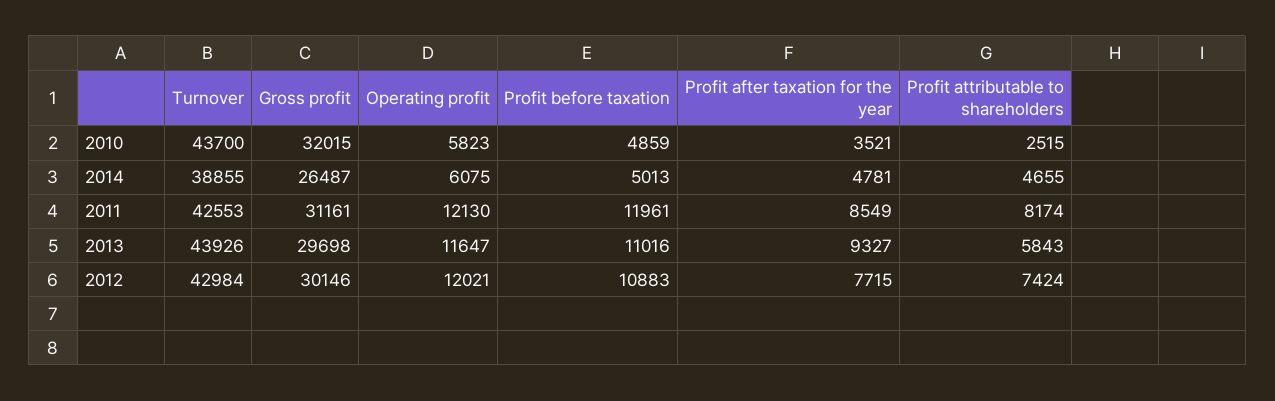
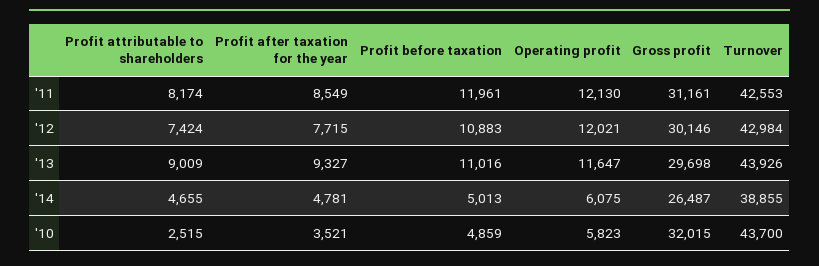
  {
    "Turnover": {
      "2010": 43700,
      "2014": 38855,
      "2011": 42553,
      "2013": 43926,
      "2012": 42984
    },
    "Gross profit": {
      "2010": 32015,
      "2014": 26487,
      "2011": 31161,
      "2013": 29698,
      "2012": 30146
    },
    "Operating profit": {
      "2010": 5823,
      "2014": 6075,
      "2011": 12130,
      "2013": 11647,
      "2012": 12021
    },
    "Profit before taxation": {
      "2010": 4859,
      "2014": 5013,
      "2011": 11961,
      "2013": 11016,
      "2012": 10883
    },
    "Profit after taxation for the year": {
      "2010": 3521,
      "2014": 4781,
      "2011": 8549,
      "2013": 9327,
      "2012": 7715
    },
    "Profit attributable to shareholders": {
      "2010": 2515,
      "2014": 4655,
      "2011": 8174,
-     "2013": 5843,
+     "2013": 9009,
      "2012": 7424
    }
  }

